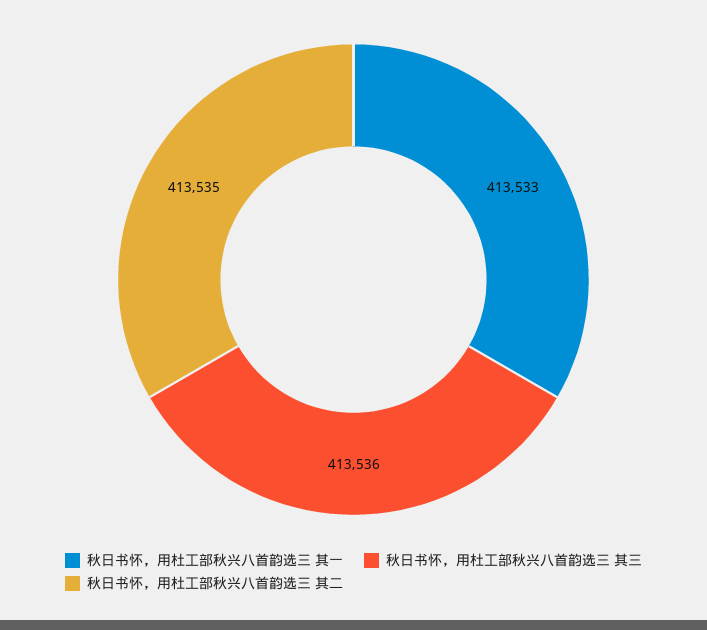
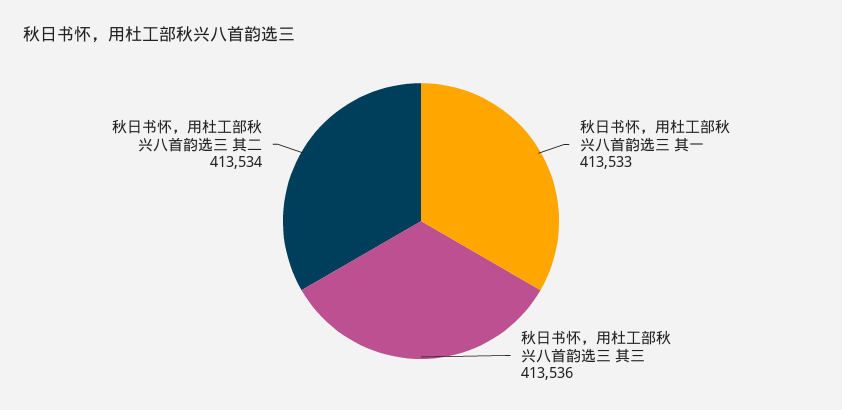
  {
    "秋日书怀，用杜工部秋兴八首韵选三 其一": 413533,
    "秋日书怀，用杜工部秋兴八首韵选三 其三": 413536,
-   "秋日书怀，用杜工部秋兴八首韵选三 其二": 413535
+   "秋日书怀，用杜工部秋兴八首韵选三 其二": 413534
  }

